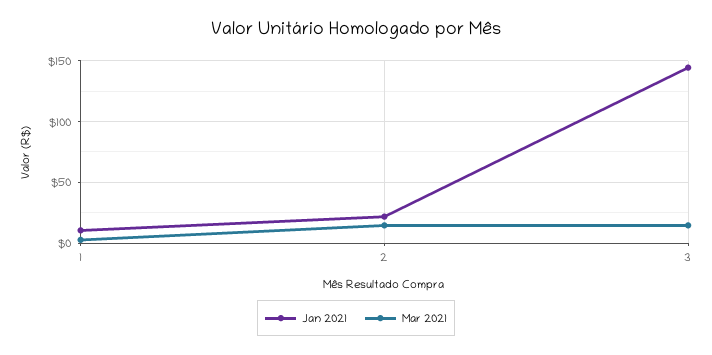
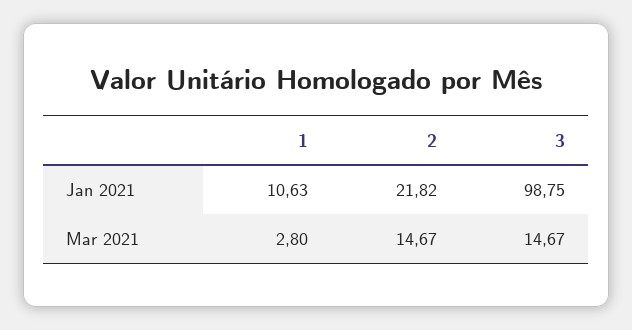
  {
    "Jan 2021": {
      "1": 10.63,
      "2": 21.82,
-     "3": 145
+     "3": 98.75
    },
    "Mar 2021": {
      "1": 2.8,
      "2": 14.67,
      "3": 14.67
    }
  }

